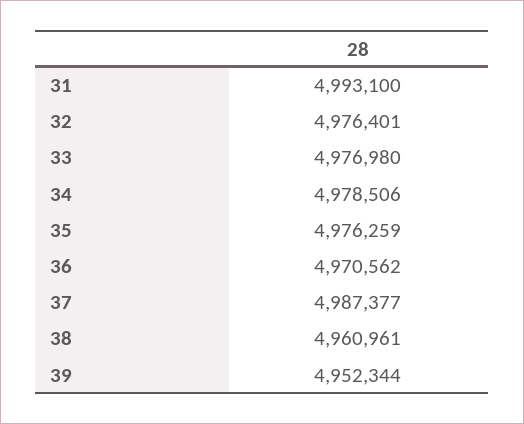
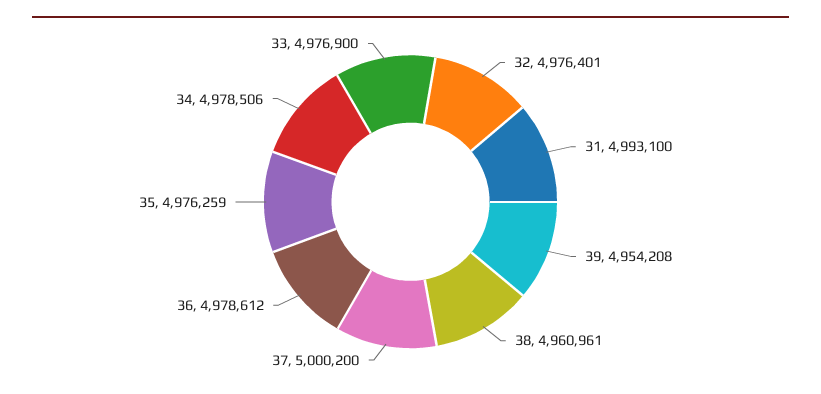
  {
    "31": 4993100,
    "32": 4976401,
-   "33": 4976980,
+   "33": 4976900,
    "34": 4978506,
    "35": 4976259,
-   "36": 4970562,
+   "36": 4978612,
-   "37": 4987377,
+   "37": 5000200,
    "38": 4960961,
-   "39": 4952344
+   "39": 4954208
  }

